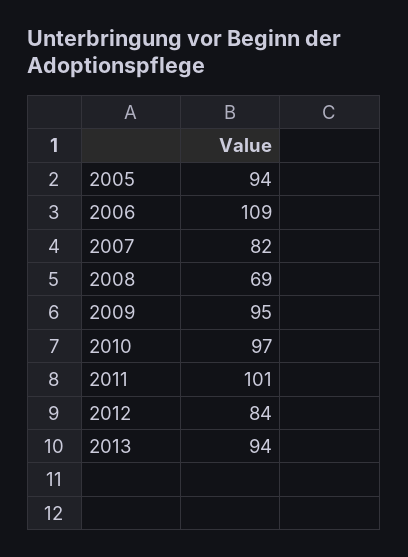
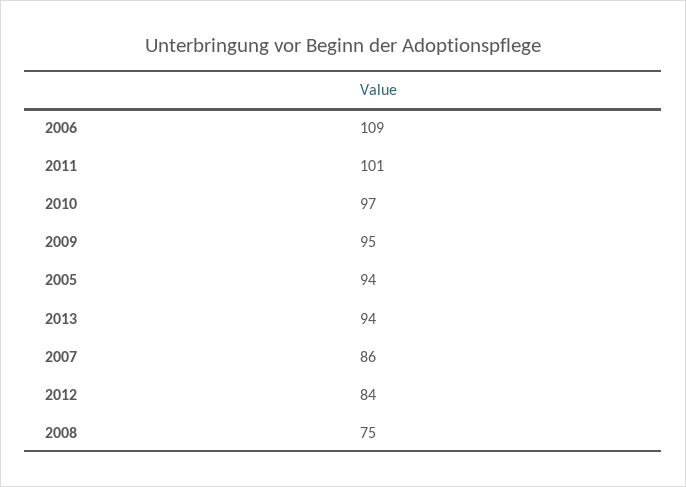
  {
    "2005": 94,
    "2006": 109,
-   "2007": 82,
+   "2007": 86,
-   "2008": 69,
+   "2008": 75,
    "2009": 95,
    "2010": 97,
    "2011": 101,
    "2012": 84,
    "2013": 94
  }

